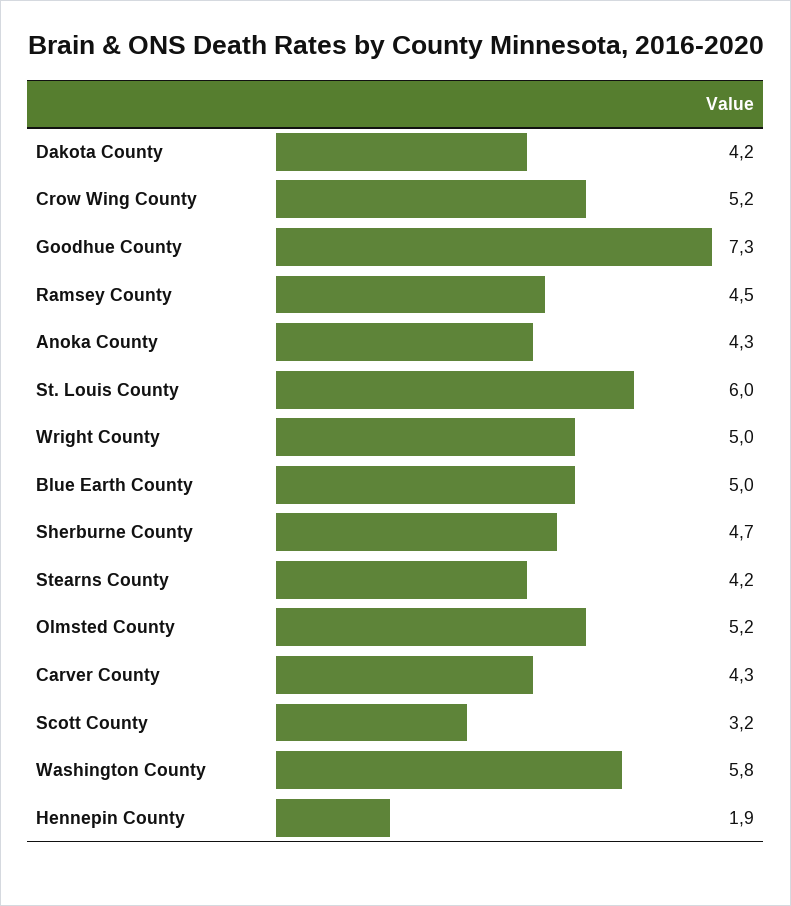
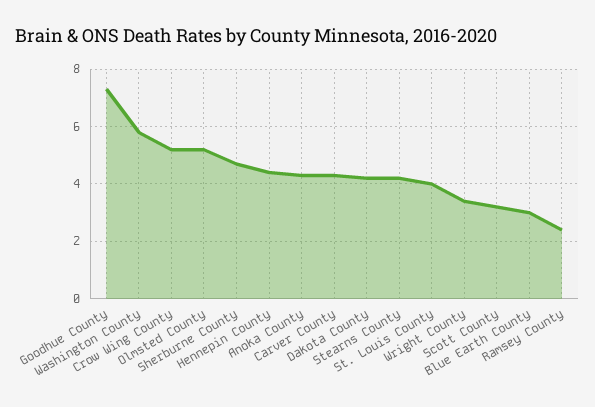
  {
    "Dakota County": 4.2,
    "Crow Wing County": 5.2,
    "Goodhue County": 7.3,
-   "Ramsey County": 4.5,
+   "Ramsey County": 2.5,
    "Anoka County": 4.3,
-   "St. Louis County": 6,
+   "St. Louis County": 4,
-   "Wright County": 5,
+   "Wright County": 3.5,
-   "Blue Earth County": 5,
+   "Blue Earth County": 3,
    "Sherburne County": 4.7,
    "Stearns County": 4.2,
    "Olmsted County": 5.2,
    "Carver County": 4.3,
    "Scott County": 3.2,
    "Washington County": 5.8,
-   "Hennepin County": 1.9
+   "Hennepin County": 4.5
  }

